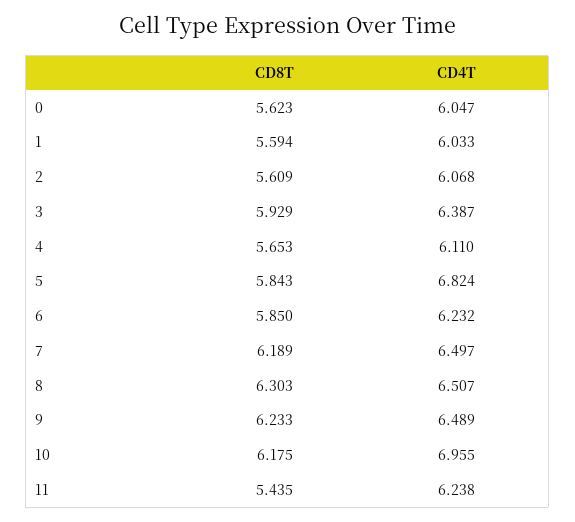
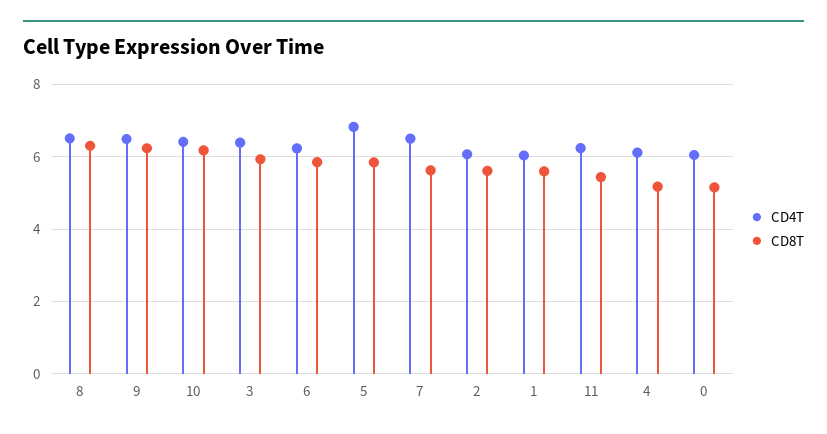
  {
    "CD8T": {
-     "0": 5.623,
+     "0": 5.2,
      "1": 5.594,
      "2": 5.609,
      "3": 5.929,
-     "4": 5.653,
+     "4": 5.2,
      "5": 5.843,
      "6": 5.85,
-     "7": 6.189,
+     "7": 5.6,
      "8": 6.303,
      "9": 6.233,
      "10": 6.175,
      "11": 5.435
    },
    "CD4T": {
      "0": 6.047,
      "1": 6.033,
      "2": 6.068,
      "3": 6.387,
      "4": 6.11,
      "5": 6.824,
      "6": 6.232,
      "7": 6.497,
      "8": 6.507,
      "9": 6.489,
-     "10": 6.955,
+     "10": 6.4,
      "11": 6.238
    }
  }

